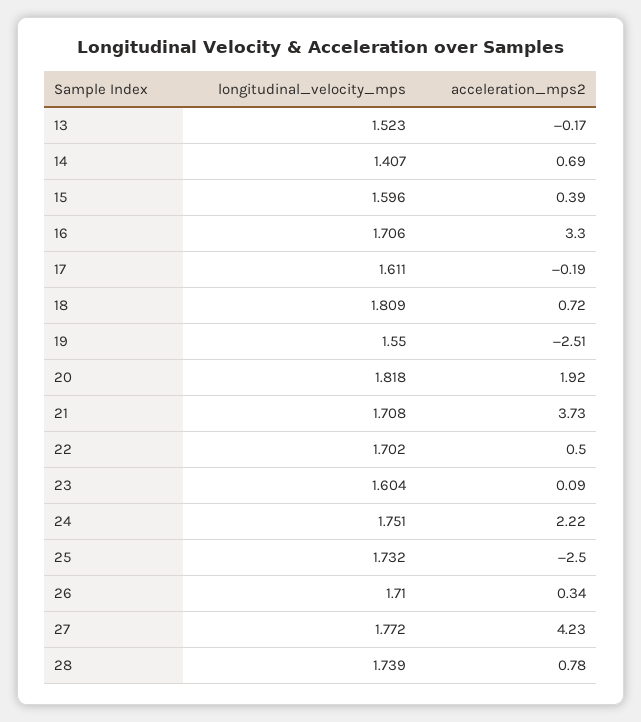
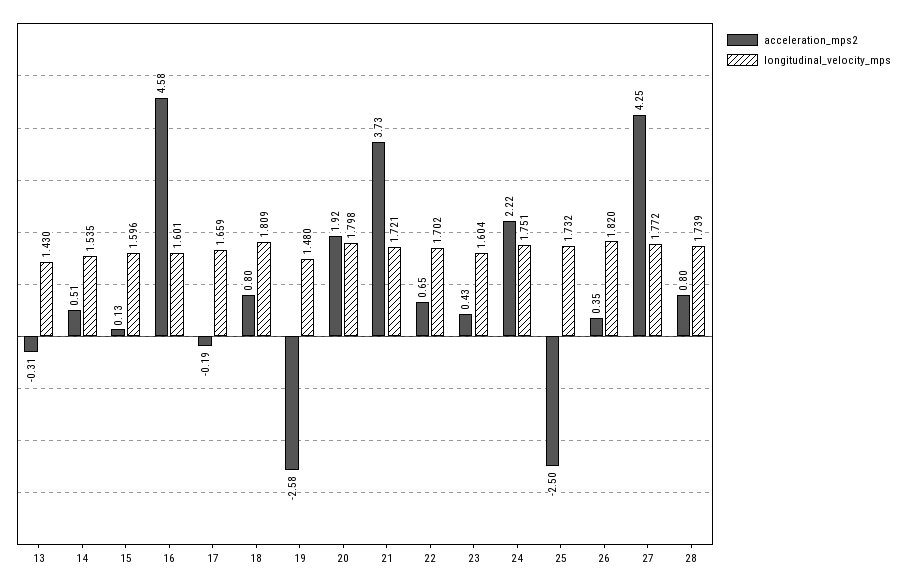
  {
    "longitudinal_velocity_mps": {
-     "13": 1.523,
+     "13": 1.43,
-     "14": 1.407,
+     "14": 1.535,
      "15": 1.596,
-     "16": 1.706,
+     "16": 1.601,
-     "17": 1.611,
+     "17": 1.659,
      "18": 1.809,
-     "19": 1.55,
+     "19": 1.48,
-     "20": 1.818,
+     "20": 1.798,
-     "21": 1.708,
+     "21": 1.721,
      "22": 1.702,
      "23": 1.604,
      "24": 1.751,
      "25": 1.732,
-     "26": 1.71,
+     "26": 1.82,
      "27": 1.772,
      "28": 1.739
    },
    "acceleration_mps2": {
-     "13": -0.17,
+     "13": -0.31,
-     "14": 0.69,
+     "14": 0.51,
-     "15": 0.39,
+     "15": 0.13,
-     "16": 3.3,
+     "16": 4.58,
      "17": -0.19,
-     "18": 0.72,
+     "18": 0.8,
-     "19": -2.51,
+     "19": -2.58,
      "20": 1.92,
      "21": 3.73,
-     "22": 0.5,
+     "22": 0.65,
-     "23": 0.09,
+     "23": 0.43,
      "24": 2.22,
      "25": -2.5,
-     "26": 0.34,
+     "26": 0.35,
-     "27": 4.23,
+     "27": 4.25,
-     "28": 0.78
+     "28": 0.8
    }
  }

